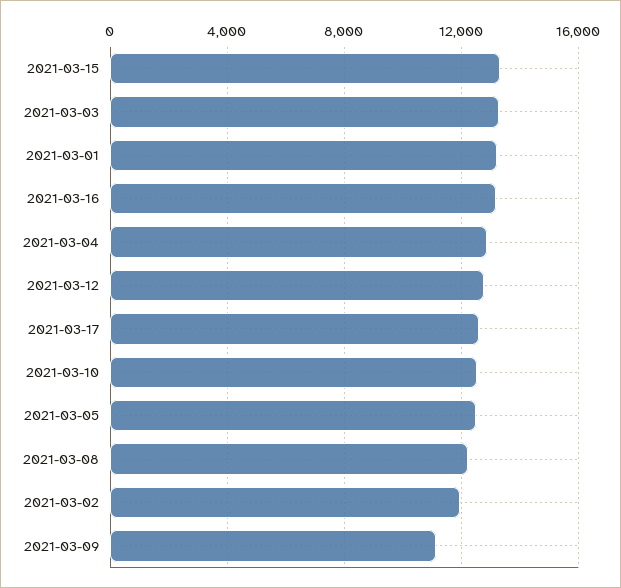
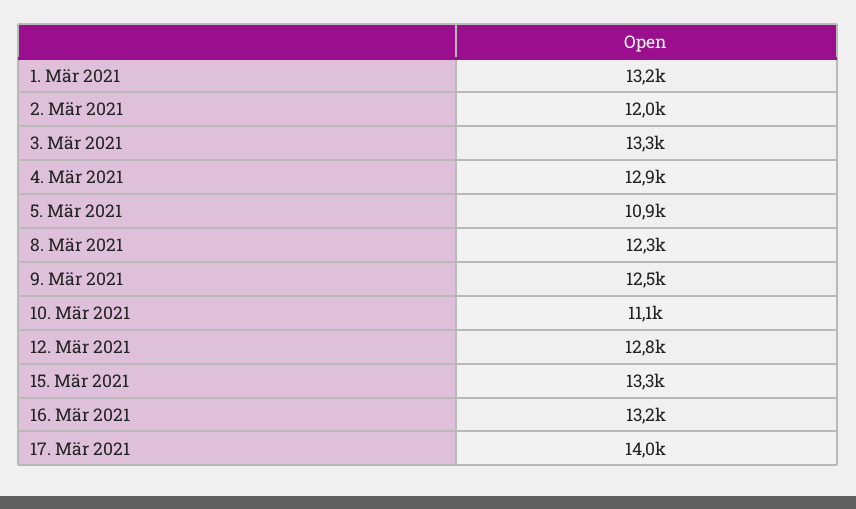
  {
    "2021-03-15": 13300,
    "2021-03-03": 13300,
    "2021-03-01": 13200,
    "2021-03-16": 13200,
    "2021-03-04": 12900,
    "2021-03-12": 12800,
-   "2021-03-17": 12500,
+   "2021-03-17": 14000,
-   "2021-03-10": 12500,
+   "2021-03-10": 11100,
-   "2021-03-05": 12500,
+   "2021-03-05": 10900,
    "2021-03-08": 12300,
    "2021-03-02": 12000,
-   "2021-03-09": 11000
+   "2021-03-09": 12500
  }

